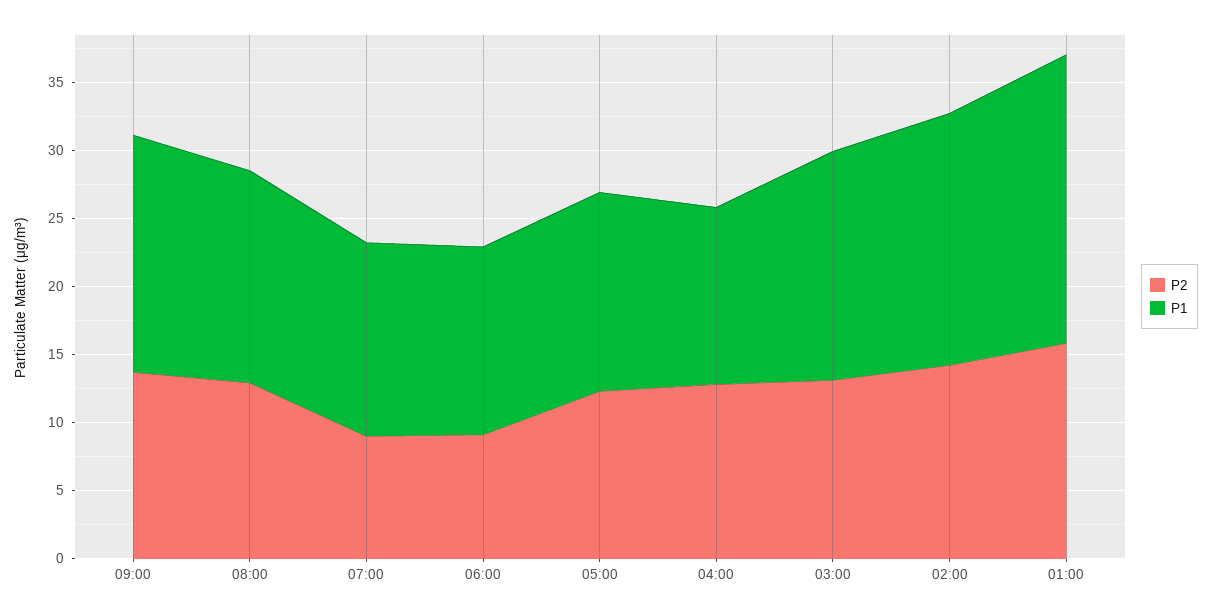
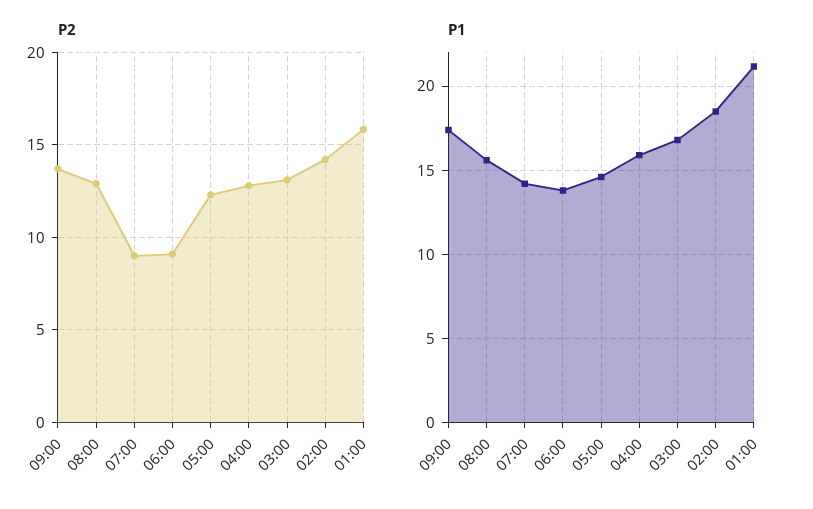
  {
    "P2": {
      "09:00": 13.5,
      "08:00": 13,
      "07:00": 9,
      "06:00": 9,
      "05:00": 12.5,
      "04:00": 13,
      "03:00": 13,
      "02:00": 14,
      "01:00": 16
    },
    "P1": {
      "09:00": 17.5,
      "08:00": 15.5,
      "07:00": 14,
      "06:00": 14,
      "05:00": 14.5,
-     "04:00": 13,
+     "04:00": 16,
      "03:00": 17,
      "02:00": 18.5,
      "01:00": 21
    }
  }

